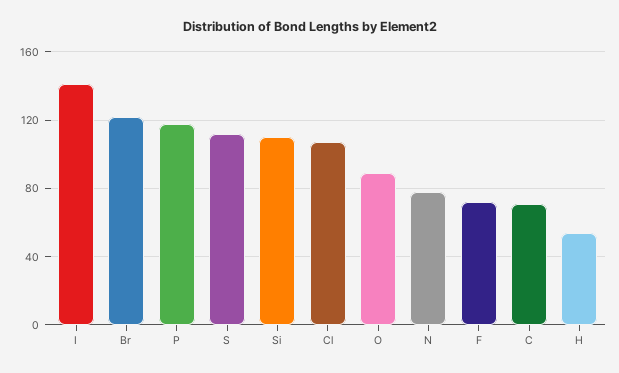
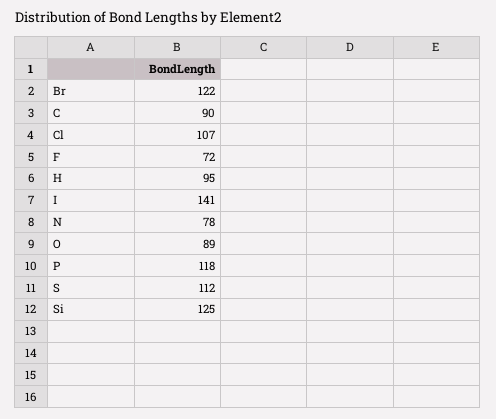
  {
    "I": 141,
    "Br": 122,
    "P": 118,
    "S": 112,
-   "Si": 110,
+   "Si": 125,
    "Cl": 107,
    "O": 89,
    "N": 78,
    "F": 72,
-   "C": 70,
+   "C": 90,
-   "H": 55
+   "H": 95
  }

